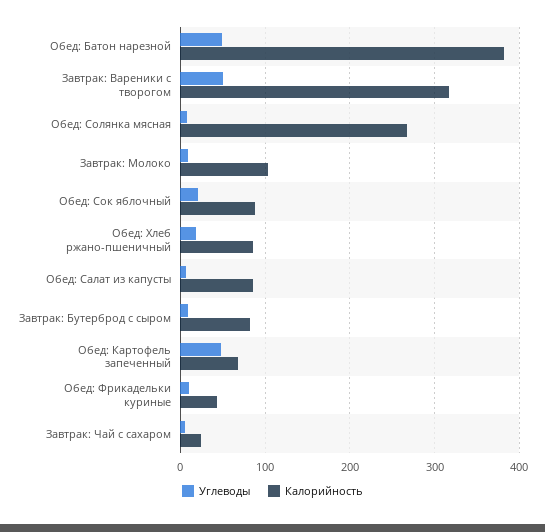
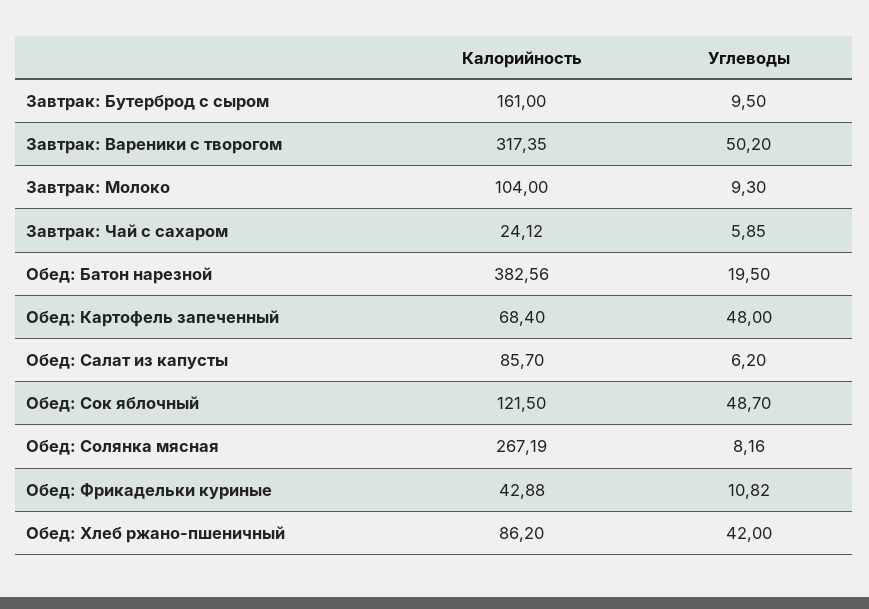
  {
    "Углеводы": {
-     "Обед: Батон нарезной": 50,
+     "Обед: Батон нарезной": 19.5,
      "Завтрак: Вареники с творогом": 50.2,
      "Обед: Солянка мясная": 8.16,
      "Завтрак: Молоко": 9.3,
-     "Обед: Сок яблочный": 20,
+     "Обед: Сок яблочный": 48.7,
-     "Обед: Хлеб ржано-пшеничный": 20,
+     "Обед: Хлеб ржано-пшеничный": 42,
      "Обед: Салат из капусты": 6.2,
      "Завтрак: Бутерброд с сыром": 9.5,
      "Обед: Картофель запеченный": 48,
      "Обед: Фрикадельки куриные": 10.82,
      "Завтрак: Чай с сахаром": 5.85
    },
    "Калорийность": {
      "Обед: Батон нарезной": 382.56,
      "Завтрак: Вареники с творогом": 317.35,
      "Обед: Солянка мясная": 267.19,
      "Завтрак: Молоко": 104,
-     "Обед: Сок яблочный": 90,
+     "Обед: Сок яблочный": 121.5,
      "Обед: Хлеб ржано-пшеничный": 86.2,
      "Обед: Салат из капусты": 85.7,
-     "Завтрак: Бутерброд с сыром": 80,
+     "Завтрак: Бутерброд с сыром": 161,
      "Обед: Картофель запеченный": 68.4,
      "Обед: Фрикадельки куриные": 42.88,
      "Завтрак: Чай с сахаром": 24.12
    }
  }

